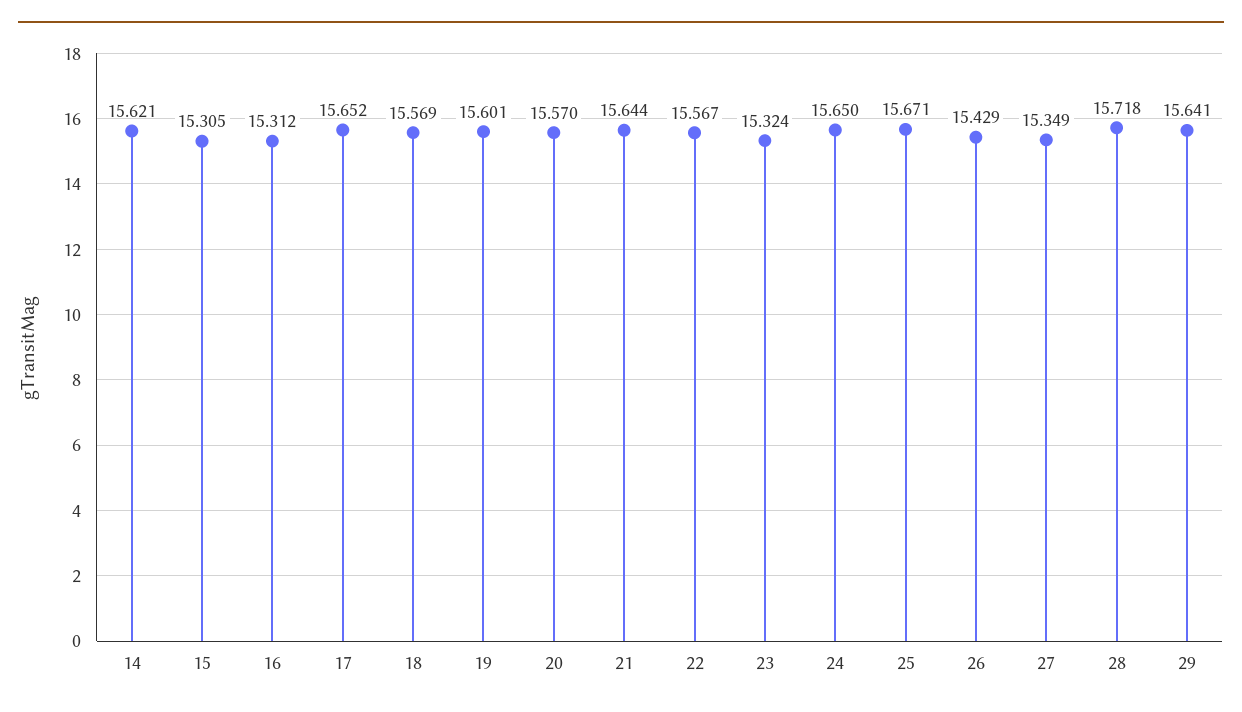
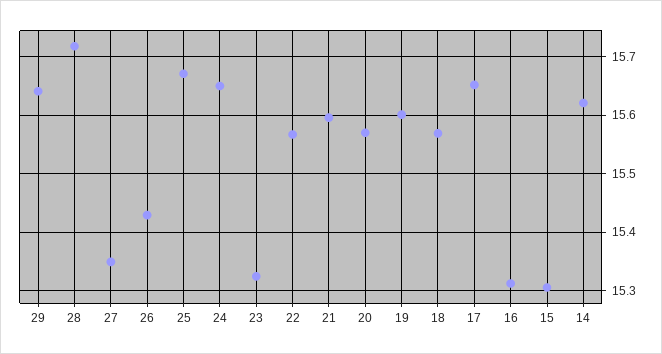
  {
    "14": 15.621,
    "15": 15.305,
    "16": 15.312,
    "17": 15.652,
    "18": 15.569,
    "19": 15.601,
    "20": 15.57,
-   "21": 15.644,
+   "21": 15.6,
    "22": 15.567,
    "23": 15.324,
    "24": 15.65,
    "25": 15.671,
    "26": 15.429,
    "27": 15.349,
    "28": 15.718,
    "29": 15.641
  }

